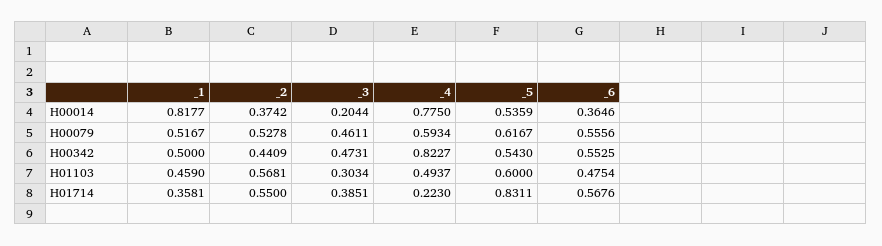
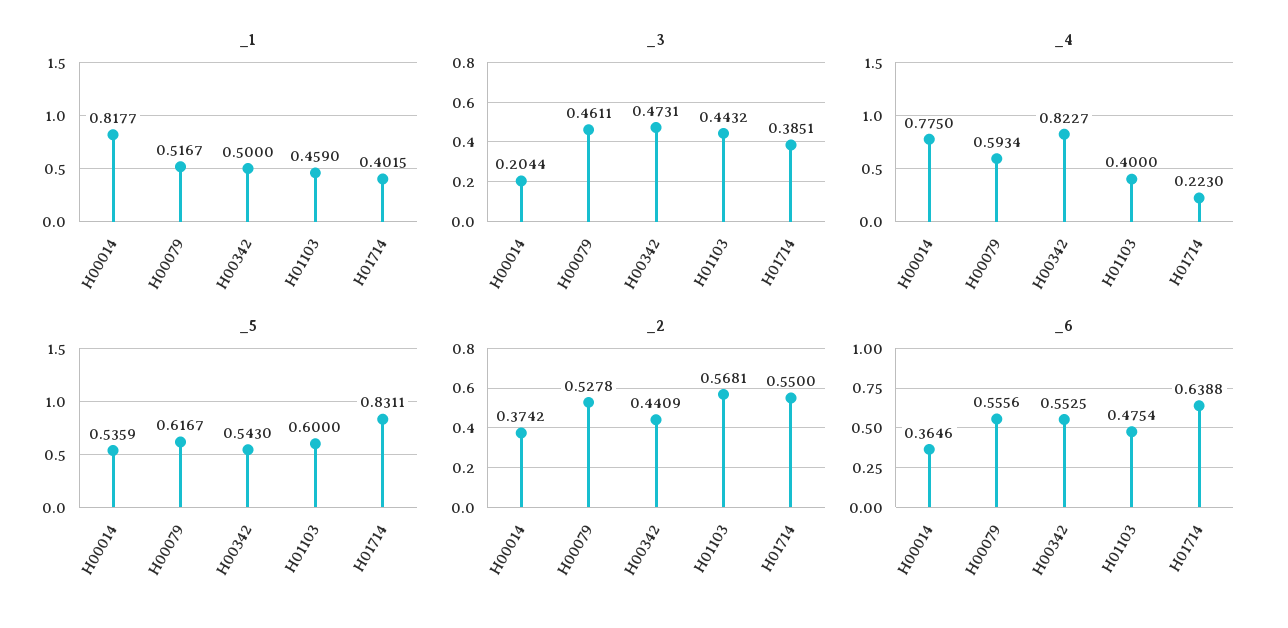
  {
    "_1": {
      "H00014": 0.8177,
      "H00079": 0.5167,
      "H00342": 0.5,
      "H01103": 0.459,
-     "H01714": 0.3581
+     "H01714": 0.4015
    },
    "_2": {
      "H00014": 0.3742,
      "H00079": 0.5278,
      "H00342": 0.4409,
      "H01103": 0.5681,
      "H01714": 0.55
    },
    "_3": {
      "H00014": 0.2044,
      "H00079": 0.4611,
      "H00342": 0.4731,
-     "H01103": 0.3034,
+     "H01103": 0.4432,
      "H01714": 0.3851
    },
    "_4": {
      "H00014": 0.775,
      "H00079": 0.5934,
      "H00342": 0.8227,
-     "H01103": 0.4937,
+     "H01103": 0.4,
      "H01714": 0.223
    },
    "_5": {
      "H00014": 0.5359,
      "H00079": 0.6167,
      "H00342": 0.543,
      "H01103": 0.6,
      "H01714": 0.8311
    },
    "_6": {
      "H00014": 0.3646,
      "H00079": 0.5556,
      "H00342": 0.5525,
      "H01103": 0.4754,
-     "H01714": 0.5676
+     "H01714": 0.6388
    }
  }

